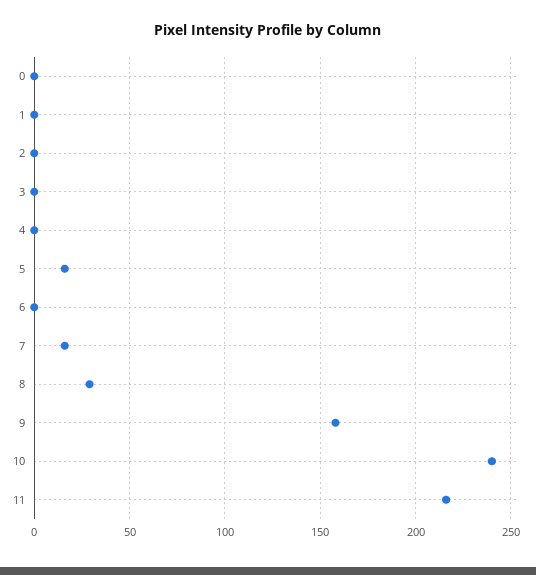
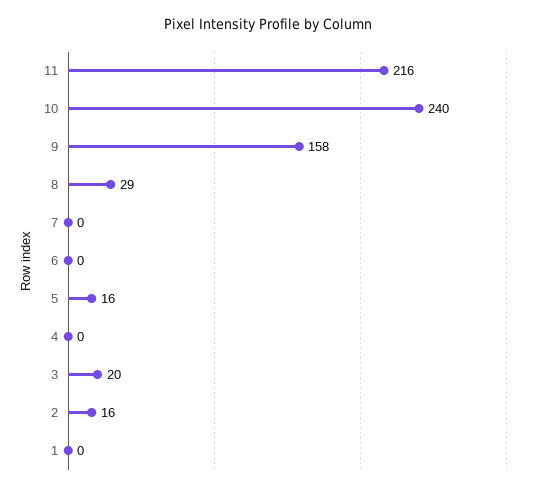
  {
-   "0": 0,
    "1": 0,
-   "2": 0,
+   "2": 16,
-   "3": 0,
+   "3": 20,
    "4": 0,
    "5": 16,
    "6": 0,
-   "7": 15,
+   "7": 0,
    "8": 29,
    "9": 158,
    "10": 240,
    "11": 216
  }

